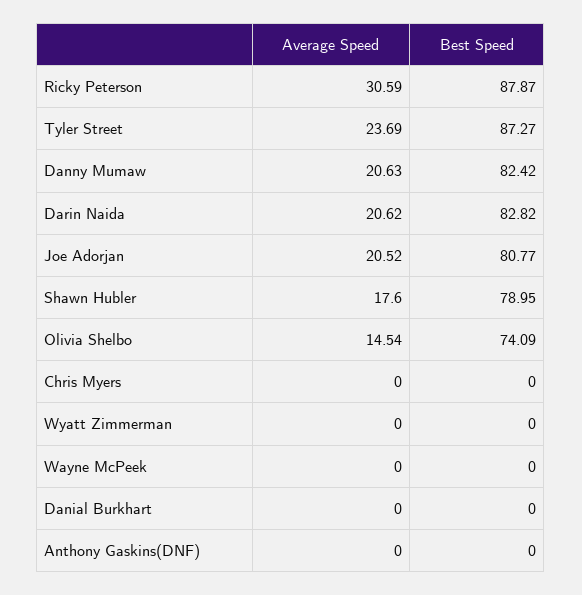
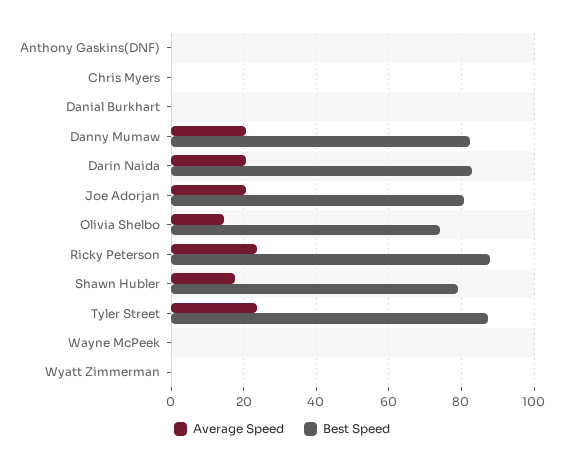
  {
    "Average Speed": {
-     "Ricky Peterson": 30.59,
+     "Ricky Peterson": 24,
      "Tyler Street": 23.69,
      "Danny Mumaw": 20.63,
      "Darin Naida": 20.62,
      "Joe Adorjan": 20.52,
      "Shawn Hubler": 17.6,
      "Olivia Shelbo": 14.54,
      "Chris Myers": 0,
      "Wyatt Zimmerman": 0,
      "Wayne McPeek": 0,
      "Danial Burkhart": 0,
      "Anthony Gaskins(DNF)": 0
    },
    "Best Speed": {
      "Ricky Peterson": 87.87,
      "Tyler Street": 87.27,
      "Danny Mumaw": 82.42,
      "Darin Naida": 82.82,
      "Joe Adorjan": 80.77,
      "Shawn Hubler": 78.95,
      "Olivia Shelbo": 74.09,
      "Chris Myers": 0,
      "Wyatt Zimmerman": 0,
      "Wayne McPeek": 0,
      "Danial Burkhart": 0,
      "Anthony Gaskins(DNF)": 0
    }
  }

